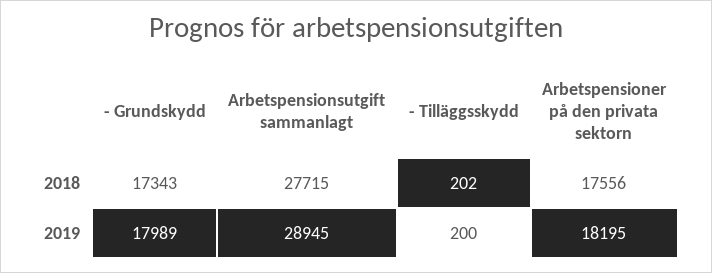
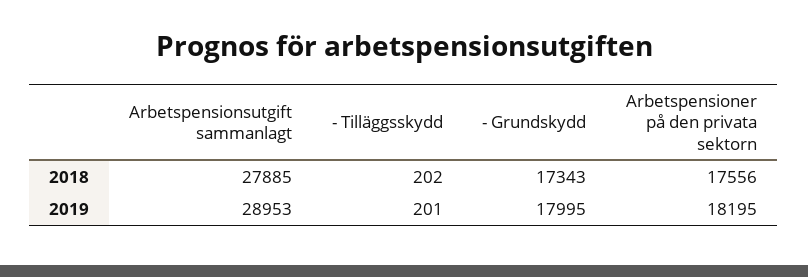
  {
    "- Grundskydd": {
      "2018": 17343,
-     "2019": 17989
+     "2019": 17995
    },
    "Arbetspensionsutgift sammanlagt": {
-     "2018": 27715,
+     "2018": 27885,
-     "2019": 28945
+     "2019": 28953
    },
    "- Tilläggsskydd": {
      "2018": 202,
-     "2019": 200
+     "2019": 201
    },
    "Arbetspensioner på den privata sektorn": {
      "2018": 17556,
      "2019": 18195
    }
  }

